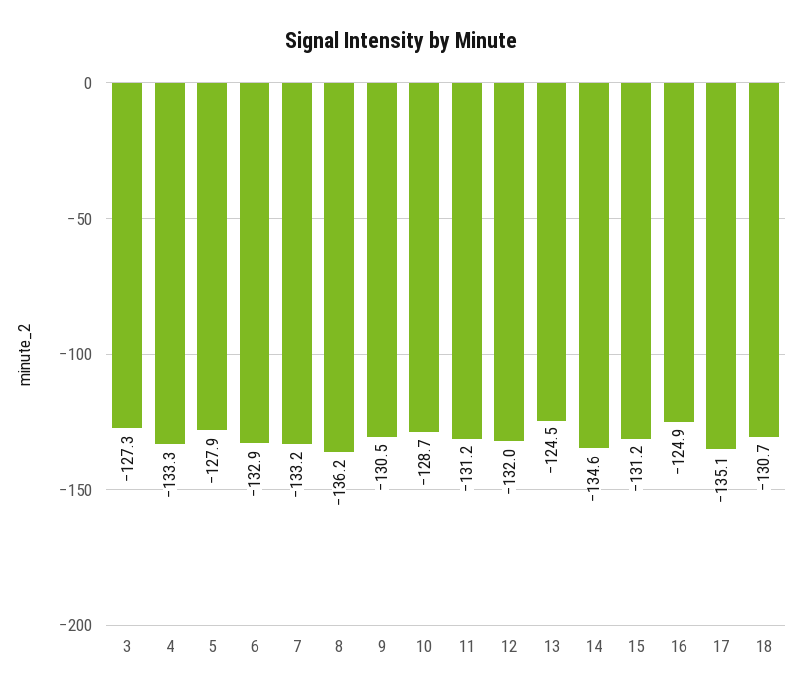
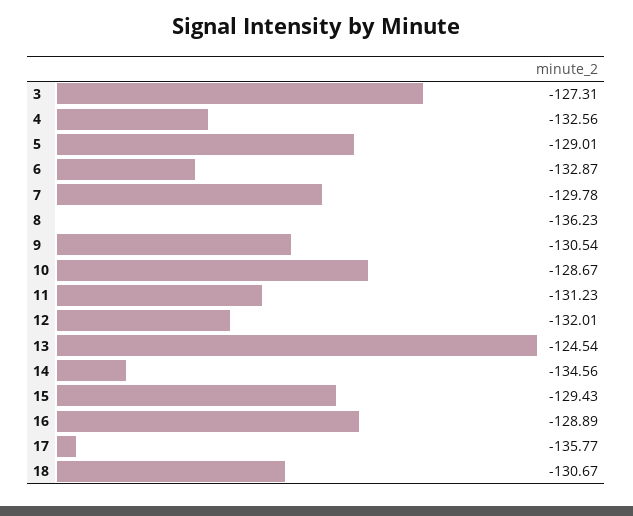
  {
    "3": -127.31,
-   "4": -133.3,
+   "4": -132.56,
-   "5": -127.9,
+   "5": -129.01,
    "6": -132.87,
-   "7": -133.2,
+   "7": -129.78,
    "8": -136.23,
    "9": -130.54,
    "10": -128.67,
    "11": -131.23,
    "12": -132.01,
    "13": -124.54,
    "14": -134.56,
-   "15": -131.2,
+   "15": -129.43,
-   "16": -124.9,
+   "16": -128.89,
-   "17": -135.1,
+   "17": -135.77,
    "18": -130.67
  }

